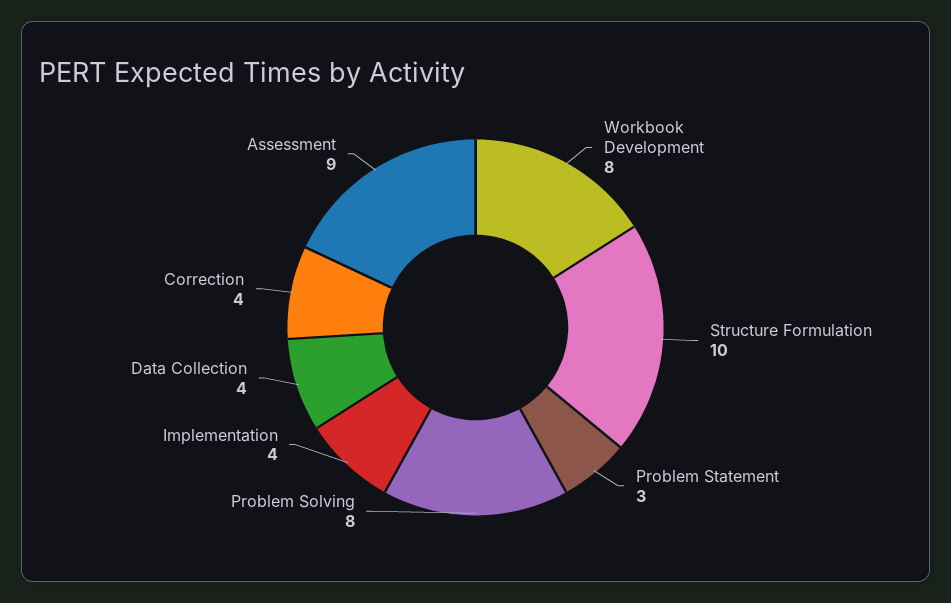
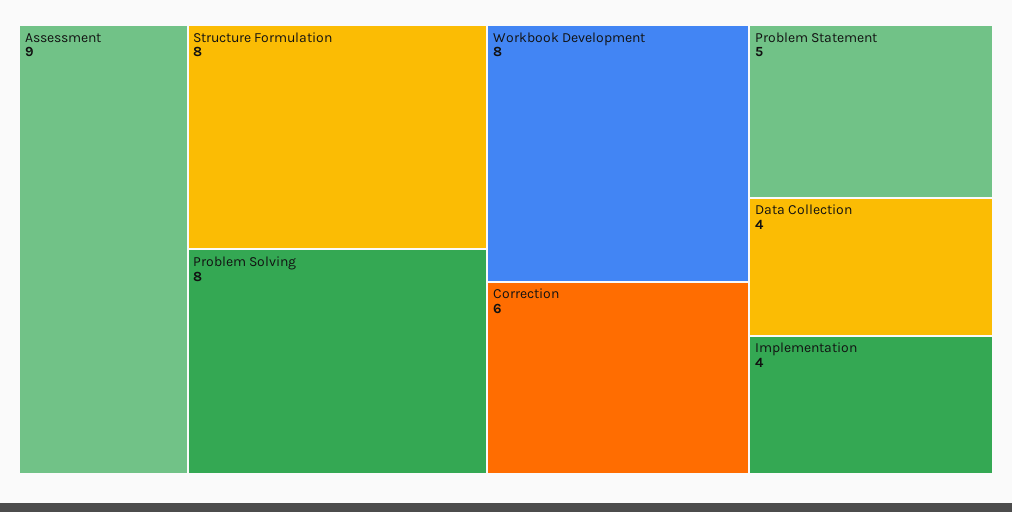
  {
    "Workbook Development": 8,
-   "Structure Formulation": 10,
+   "Structure Formulation": 8,
-   "Problem Statement": 3,
+   "Problem Statement": 5,
    "Problem Solving": 8,
    "Implementation": 4,
    "Data Collection": 4,
-   "Correction": 4,
+   "Correction": 6,
    "Assessment": 9
  }

